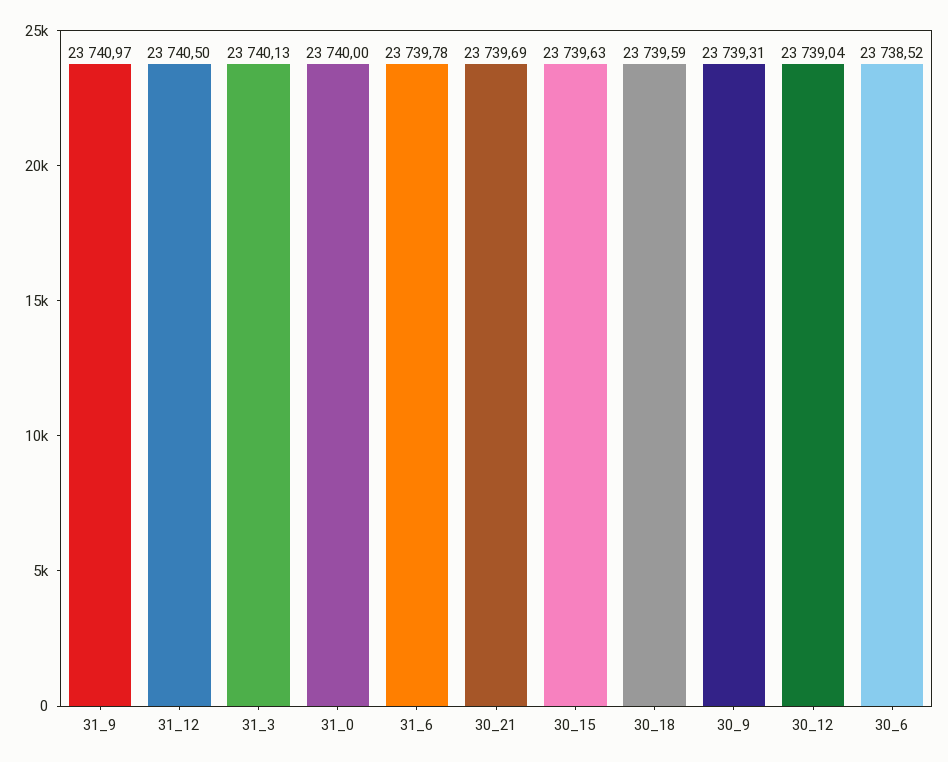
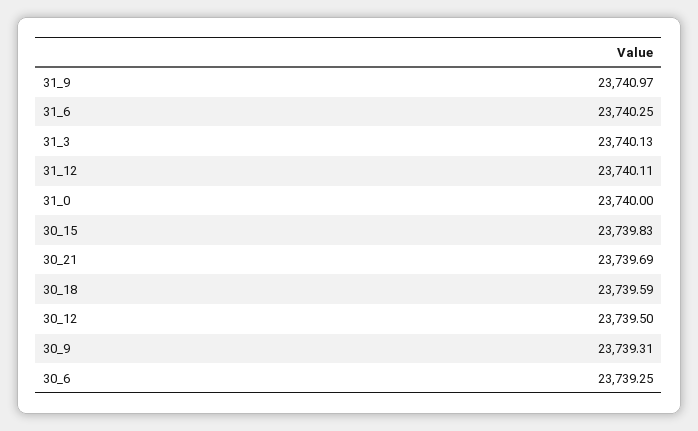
  {
    "31_9": 23740.97,
-   "31_12": 23740.5,
+   "31_12": 23740.11,
    "31_3": 23740.13,
    "31_0": 23740,
-   "31_6": 23739.78,
+   "31_6": 23740.25,
    "30_21": 23739.69,
-   "30_15": 23739.63,
+   "30_15": 23739.83,
    "30_18": 23739.59,
    "30_9": 23739.31,
-   "30_12": 23739.04,
+   "30_12": 23739.5,
-   "30_6": 23738.52
+   "30_6": 23739.25
  }

